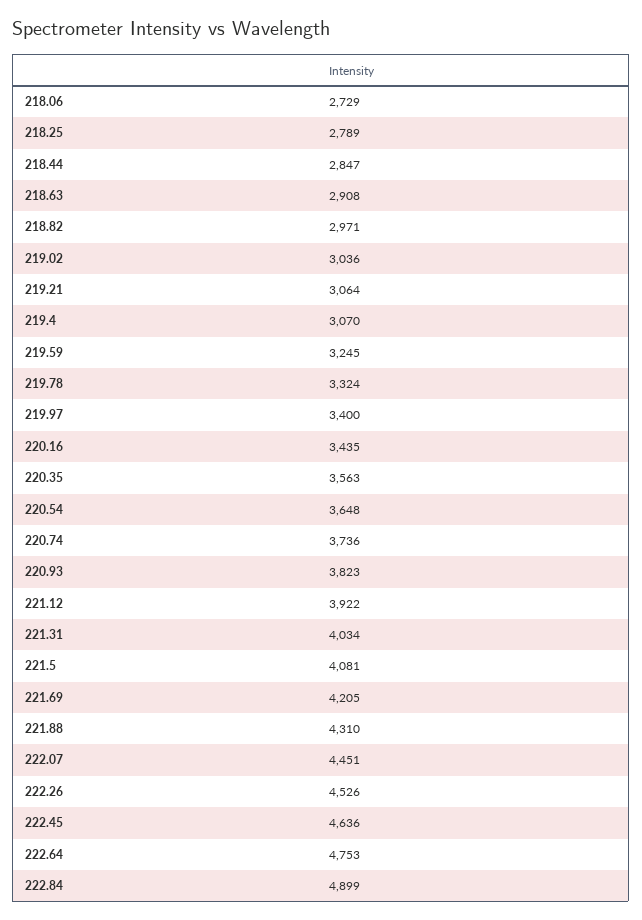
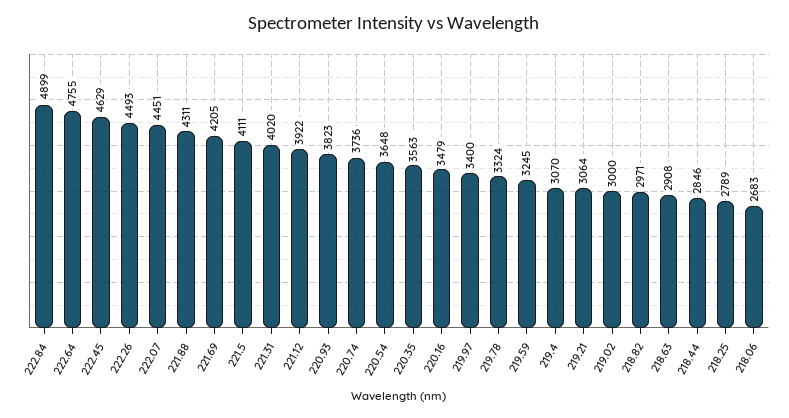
  {
-   "218.06": 2729,
+   "218.06": 2683,
    "218.25": 2789,
-   "218.44": 2847,
+   "218.44": 2846,
    "218.63": 2908,
    "218.82": 2971,
-   "219.02": 3036,
+   "219.02": 3000,
    "219.21": 3064,
    "219.4": 3070,
    "219.59": 3245,
    "219.78": 3324,
    "219.97": 3400,
-   "220.16": 3435,
+   "220.16": 3479,
    "220.35": 3563,
    "220.54": 3648,
    "220.74": 3736,
    "220.93": 3823,
    "221.12": 3922,
-   "221.31": 4034,
+   "221.31": 4020,
-   "221.5": 4081,
+   "221.5": 4111,
    "221.69": 4205,
-   "221.88": 4310,
+   "221.88": 4311,
    "222.07": 4451,
-   "222.26": 4526,
+   "222.26": 4493,
-   "222.45": 4636,
+   "222.45": 4629,
-   "222.64": 4753,
+   "222.64": 4755,
    "222.84": 4899
  }

